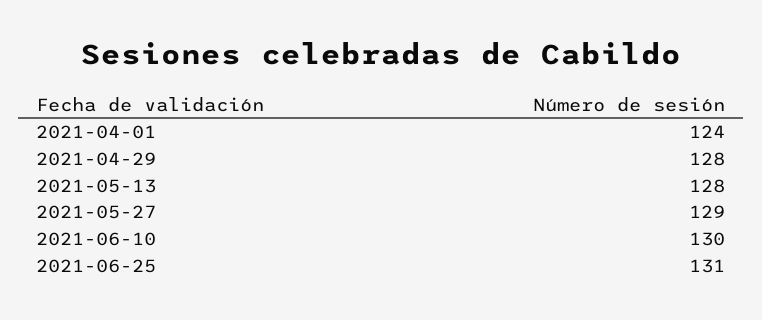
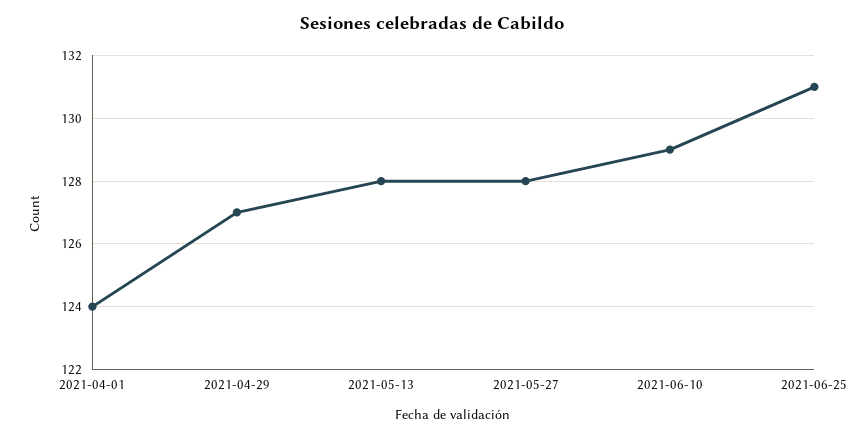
  {
    "2021-04-01": 124,
-   "2021-04-29": 128,
+   "2021-04-29": 127,
    "2021-05-13": 128,
-   "2021-05-27": 129,
+   "2021-05-27": 128,
-   "2021-06-10": 130,
+   "2021-06-10": 129,
    "2021-06-25": 131
  }

